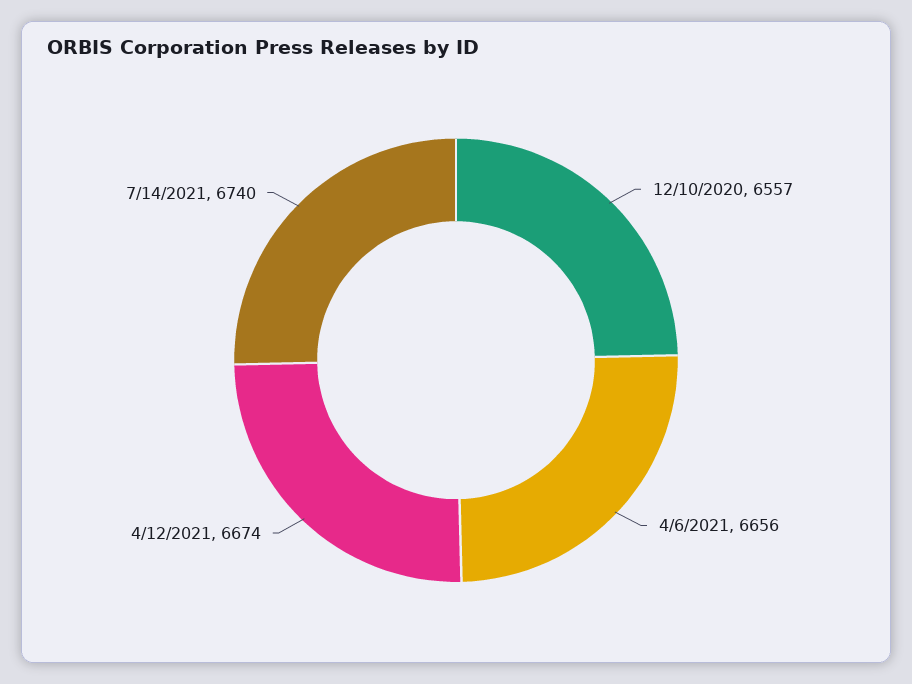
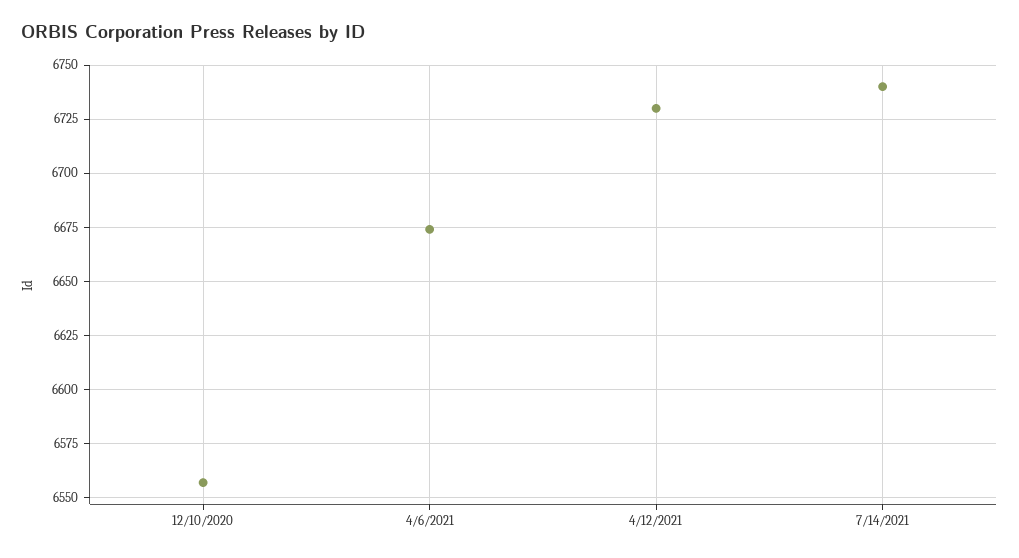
  {
    "12/10/2020": 6557,
-   "4/6/2021": 6656,
+   "4/6/2021": 6675,
-   "4/12/2021": 6674,
+   "4/12/2021": 6730,
    "7/14/2021": 6740
  }

